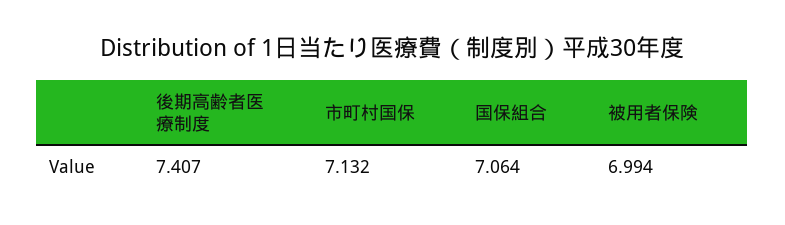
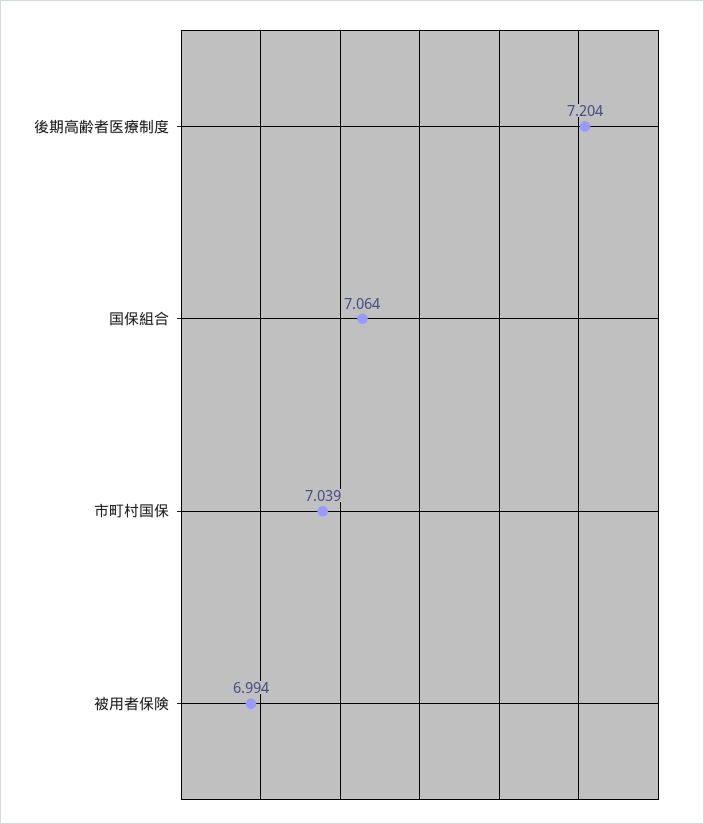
  {
-   "後期高齢者医療制度": 7.407,
+   "後期高齢者医療制度": 7.204,
-   "市町村国保": 7.132,
+   "市町村国保": 7.039,
    "国保組合": 7.064,
    "被用者保険": 6.994
  }

